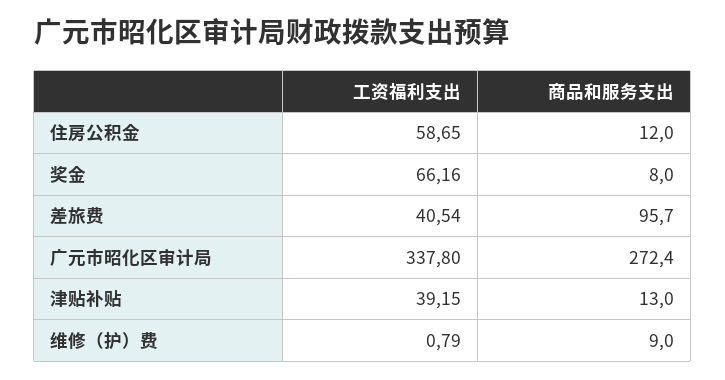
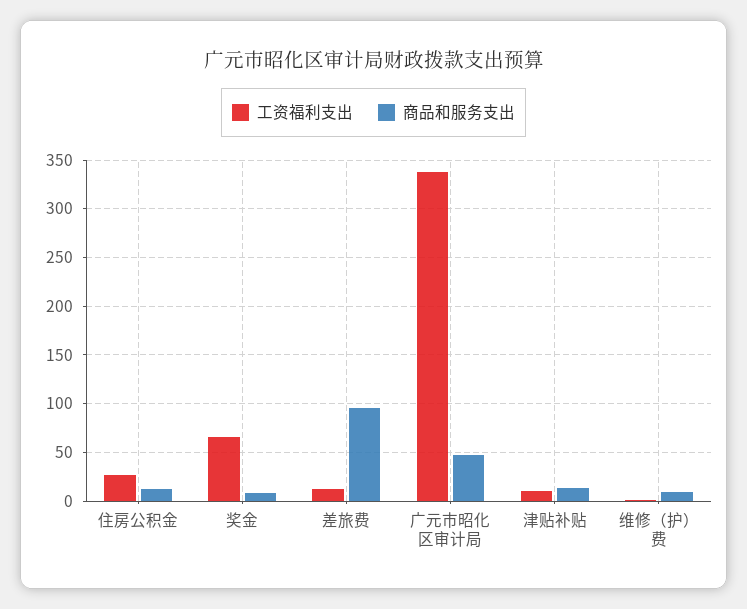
  {
    "工资福利支出": {
-     "住房公积金": 58.65,
+     "住房公积金": 30,
      "奖金": 66.16,
-     "差旅费": 40.54,
+     "差旅费": 10,
      "广元市昭化区审计局": 337.8,
-     "津贴补贴": 39.15,
+     "津贴补贴": 10,
      "维修（护）费": 0.79
    },
    "商品和服务支出": {
      "住房公积金": 12,
      "奖金": 8,
      "差旅费": 95.7,
-     "广元市昭化区审计局": 272.4,
+     "广元市昭化区审计局": 50,
      "津贴补贴": 13,
      "维修（护）费": 9
    }
  }

